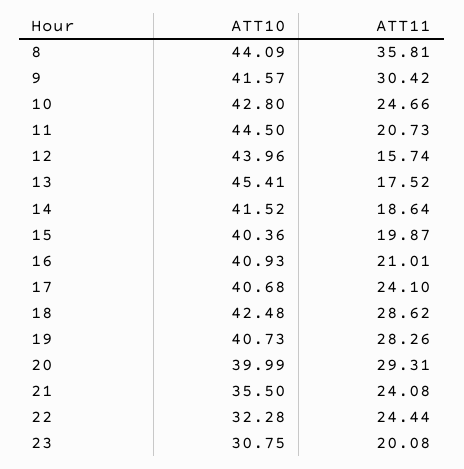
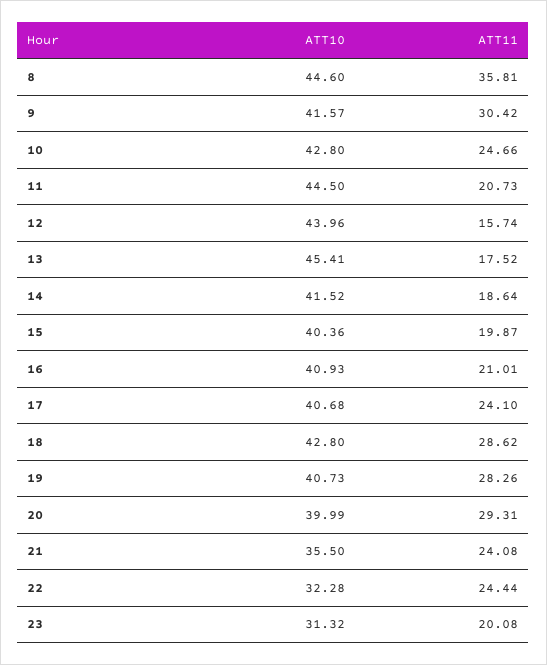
  {
    "ATT10": {
-     "8": 44.09,
+     "8": 44.6,
      "9": 41.57,
      "10": 42.8,
      "11": 44.5,
      "12": 43.96,
      "13": 45.41,
      "14": 41.52,
      "15": 40.36,
      "16": 40.93,
      "17": 40.68,
-     "18": 42.48,
+     "18": 42.8,
      "19": 40.73,
      "20": 39.99,
      "21": 35.5,
      "22": 32.28,
-     "23": 30.75
+     "23": 31.32
    },
    "ATT11": {
      "8": 35.81,
      "9": 30.42,
      "10": 24.66,
      "11": 20.73,
      "12": 15.74,
      "13": 17.52,
      "14": 18.64,
      "15": 19.87,
      "16": 21.01,
      "17": 24.1,
      "18": 28.62,
      "19": 28.26,
      "20": 29.31,
      "21": 24.08,
      "22": 24.44,
      "23": 20.08
    }
  }

